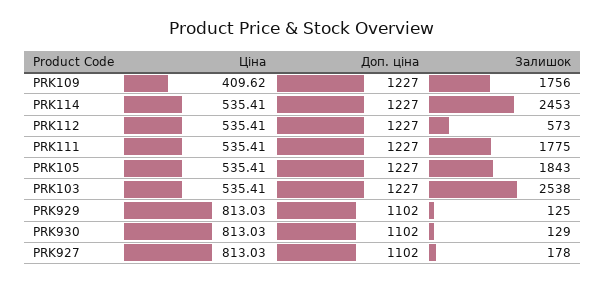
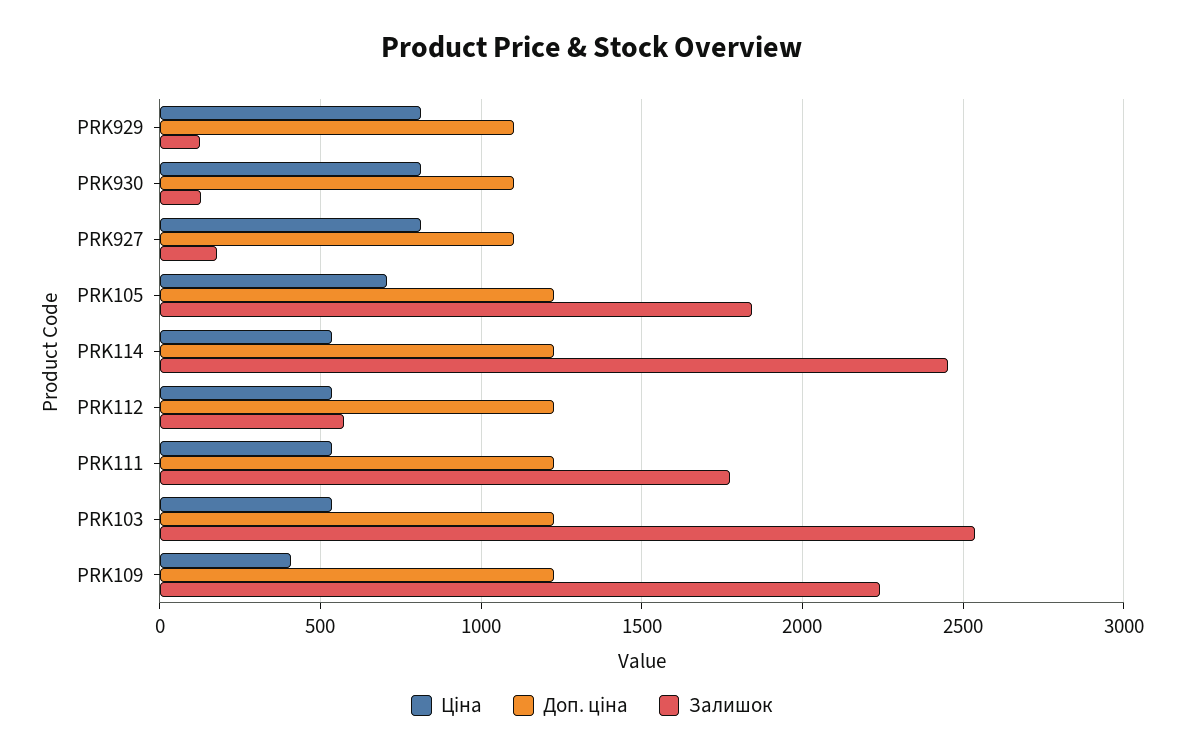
  {
    "Ціна": {
      "PRK109": 409.62,
      "PRK114": 535.41,
      "PRK112": 535.41,
      "PRK111": 535.41,
-     "PRK105": 535.41,
+     "PRK105": 700,
      "PRK103": 535.41,
      "PRK929": 813.03,
      "PRK930": 813.03,
      "PRK927": 813.03
    },
    "Доп. ціна": {
      "PRK109": 1227,
      "PRK114": 1227,
      "PRK112": 1227,
      "PRK111": 1227,
      "PRK105": 1227,
      "PRK103": 1227,
      "PRK929": 1102,
      "PRK930": 1102,
      "PRK927": 1102
    },
    "Залишок": {
-     "PRK109": 1756,
+     "PRK109": 2250,
      "PRK114": 2453,
      "PRK112": 573,
      "PRK111": 1775,
      "PRK105": 1843,
      "PRK103": 2538,
      "PRK929": 125,
      "PRK930": 129,
      "PRK927": 178
    }
  }

